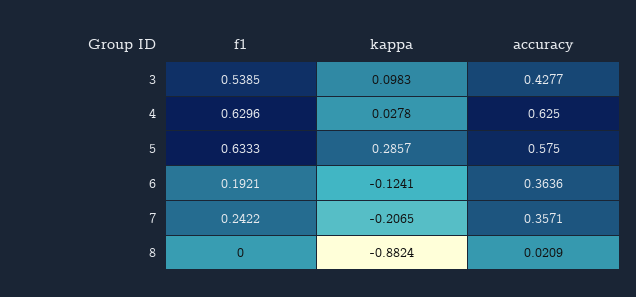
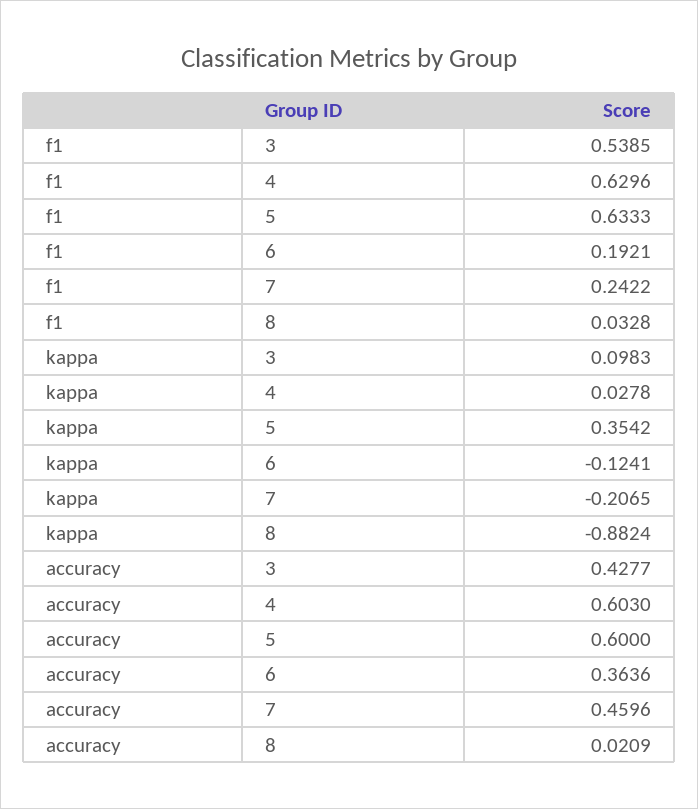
  {
    "f1": {
      "3": 0.5385,
      "4": 0.6296,
      "5": 0.6333,
      "6": 0.1921,
      "7": 0.2422,
-     "8": 0
+     "8": 0.0328
    },
    "kappa": {
      "3": 0.0983,
      "4": 0.0278,
-     "5": 0.2857,
+     "5": 0.3542,
      "6": -0.1241,
      "7": -0.2065,
      "8": -0.8824
    },
    "accuracy": {
      "3": 0.4277,
-     "4": 0.625,
+     "4": 0.603,
-     "5": 0.575,
+     "5": 0.6,
      "6": 0.3636,
-     "7": 0.3571,
+     "7": 0.4596,
      "8": 0.0209
    }
  }

